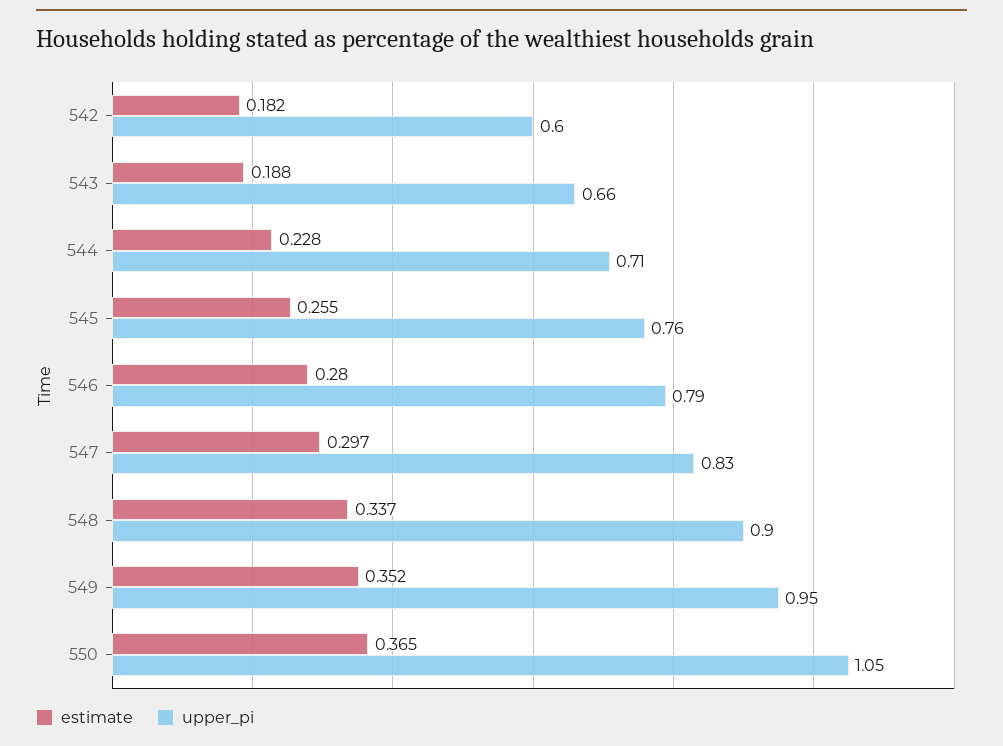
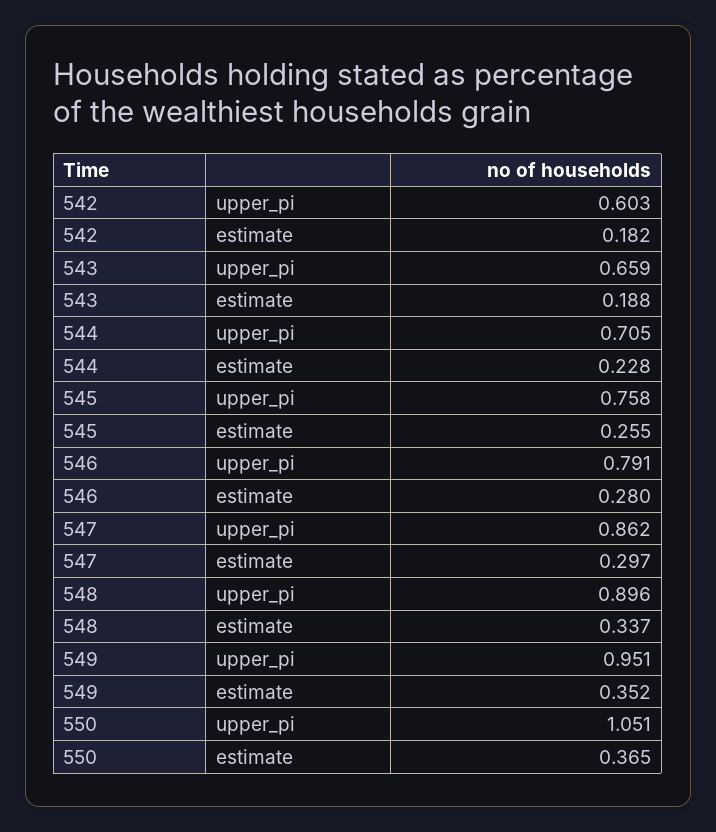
  {
    "estimate": {
      "542": 0.182,
      "543": 0.188,
      "544": 0.228,
      "545": 0.255,
      "546": 0.28,
      "547": 0.297,
      "548": 0.337,
      "549": 0.352,
      "550": 0.365
    },
    "upper_pi": {
      "542": 0.603,
      "543": 0.659,
      "544": 0.705,
      "545": 0.758,
      "546": 0.791,
-     "547": 0.83,
+     "547": 0.862,
      "548": 0.896,
      "549": 0.951,
      "550": 1.051
    }
  }

